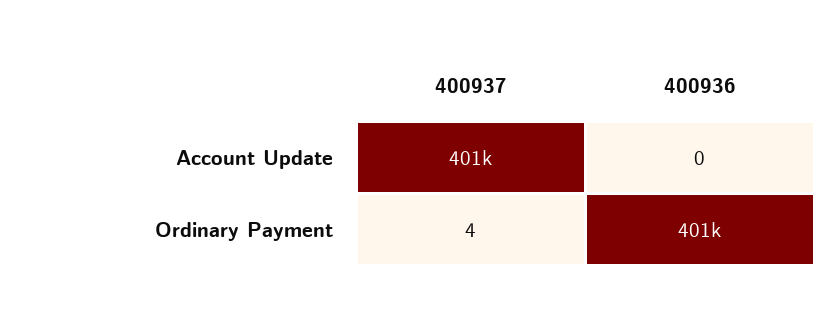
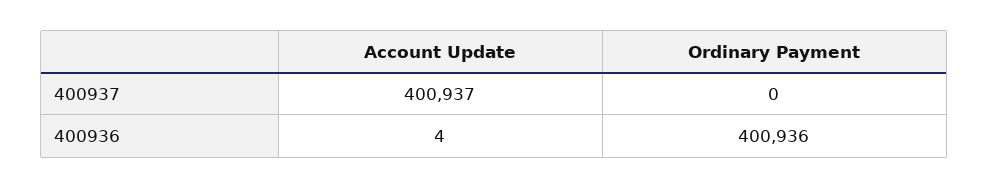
  {
    "400937": {
      "Account Update": 400937,
-     "Ordinary Payment": 4
+     "Ordinary Payment": 0
    },
    "400936": {
-     "Account Update": 0,
+     "Account Update": 4,
      "Ordinary Payment": 400936
    }
  }

